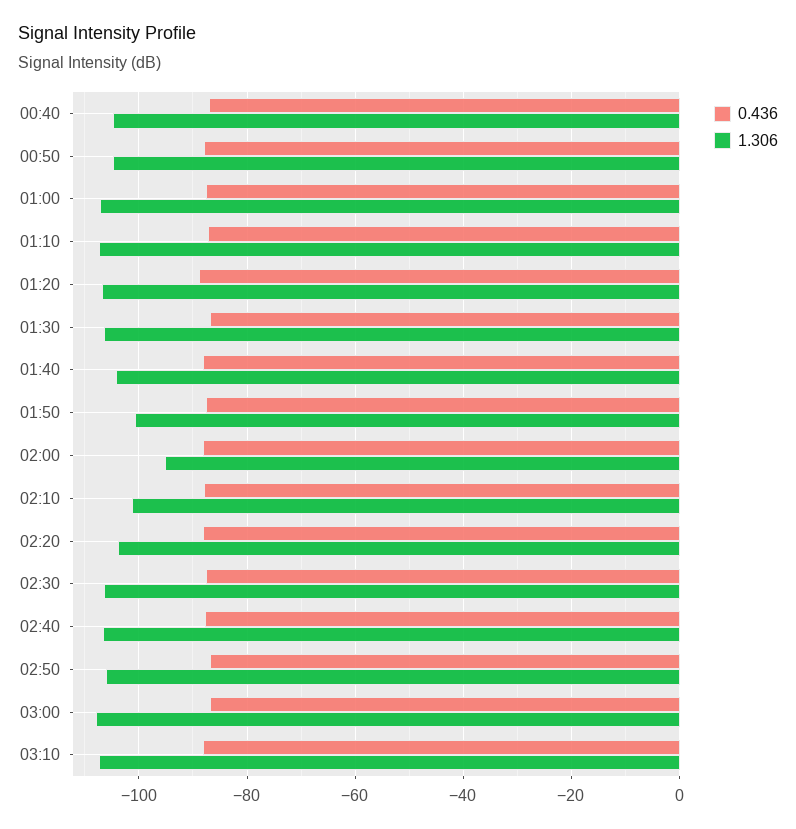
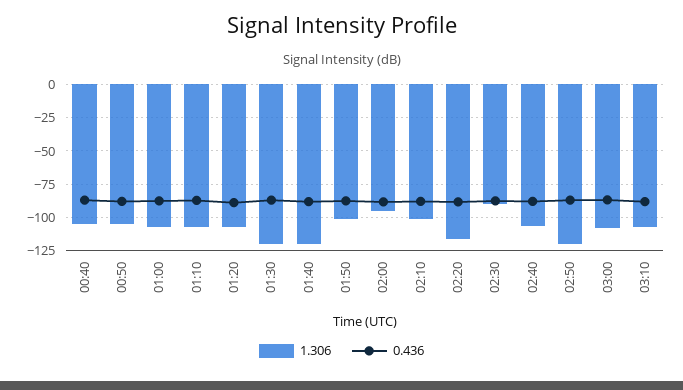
  {
    "0.436": {
      "00:40": -88,
      "00:50": -88,
      "01:00": -88,
      "01:10": -88,
      "01:20": -88,
      "01:30": -86,
      "01:40": -88,
      "01:50": -88,
      "02:00": -88,
      "02:10": -88,
      "02:20": -88,
      "02:30": -88,
      "02:40": -88,
      "02:50": -86,
      "03:00": -86,
      "03:10": -88
    },
    "1.306": {
      "00:40": -104,
      "00:50": -104,
      "01:00": -108,
      "01:10": -108,
      "01:20": -106,
-     "01:30": -106,
+     "01:30": -120,
-     "01:40": -104,
+     "01:40": -120,
      "01:50": -100,
      "02:00": -96,
      "02:10": -102,
-     "02:20": -104,
+     "02:20": -115,
-     "02:30": -106,
+     "02:30": -90,
      "02:40": -106,
-     "02:50": -106,
+     "02:50": -120,
      "03:00": -108,
      "03:10": -108
    }
  }

